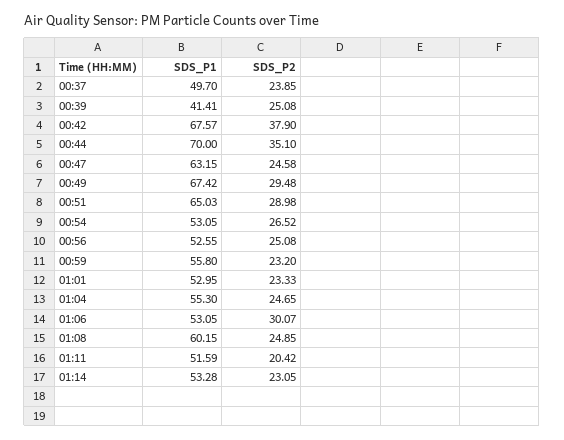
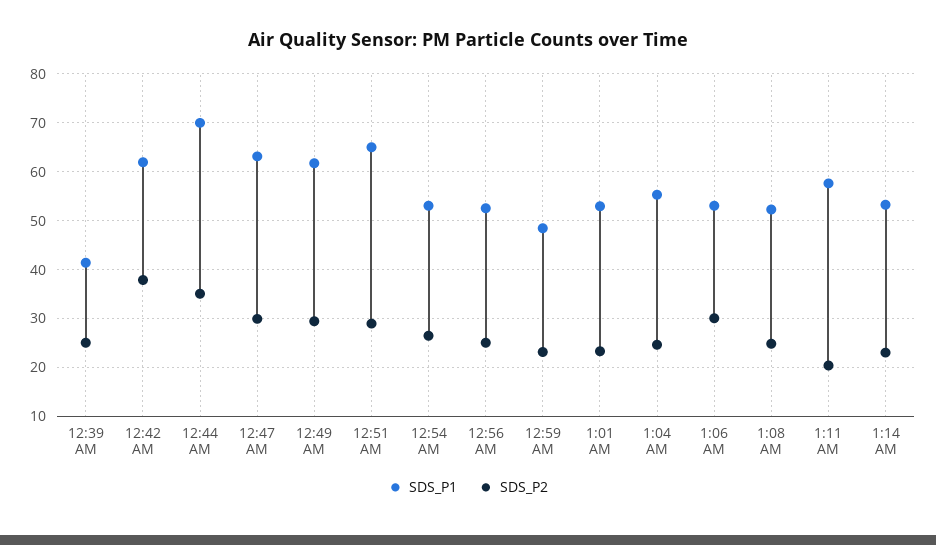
  {
    "SDS_P1": {
-     "00:37": 49.7,
      "00:39": 41.41,
-     "00:42": 67.57,
+     "00:42": 62,
      "00:44": 70,
      "00:47": 63.15,
-     "00:49": 67.42,
+     "00:49": 62,
      "00:51": 65.03,
      "00:54": 53.05,
      "00:56": 52.55,
-     "00:59": 55.8,
+     "00:59": 48,
      "01:01": 52.95,
      "01:04": 55.3,
      "01:06": 53.05,
-     "01:08": 60.15,
+     "01:08": 52,
-     "01:11": 51.59,
+     "01:11": 58,
      "01:14": 53.28
    },
    "SDS_P2": {
-     "00:37": 23.85,
      "00:39": 25.08,
      "00:42": 37.9,
      "00:44": 35.1,
-     "00:47": 24.58,
+     "00:47": 30,
      "00:49": 29.48,
      "00:51": 28.98,
      "00:54": 26.52,
      "00:56": 25.08,
      "00:59": 23.2,
      "01:01": 23.33,
      "01:04": 24.65,
      "01:06": 30.07,
      "01:08": 24.85,
      "01:11": 20.42,
      "01:14": 23.05
    }
  }

